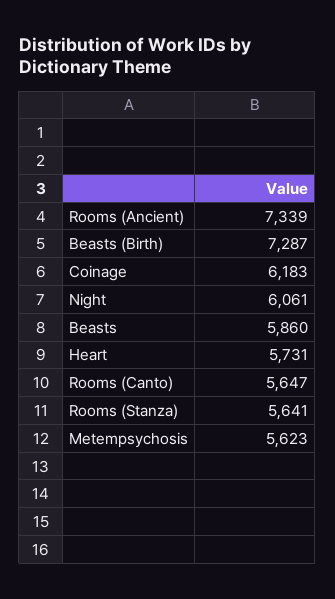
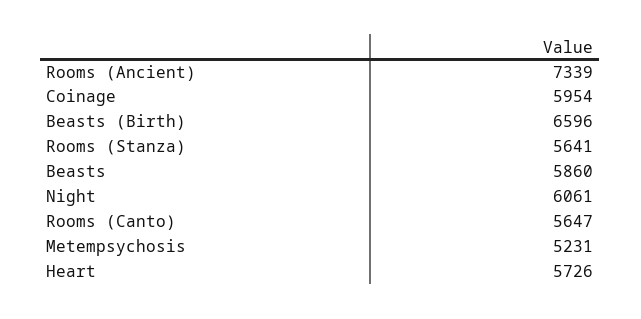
  {
    "Rooms (Ancient)": 7339,
-   "Beasts (Birth)": 7287,
+   "Beasts (Birth)": 6596,
-   "Coinage": 6183,
+   "Coinage": 5954,
    "Night": 6061,
    "Beasts": 5860,
-   "Heart": 5731,
+   "Heart": 5726,
    "Rooms (Canto)": 5647,
    "Rooms (Stanza)": 5641,
-   "Metempsychosis": 5623
+   "Metempsychosis": 5231
  }

